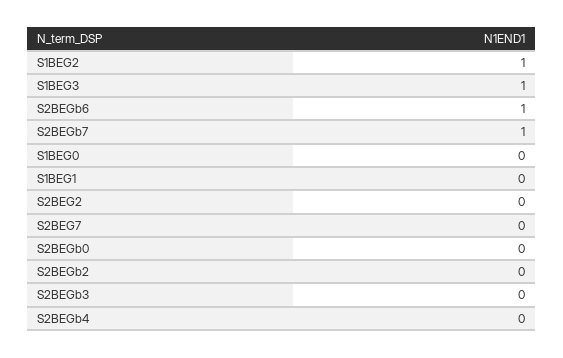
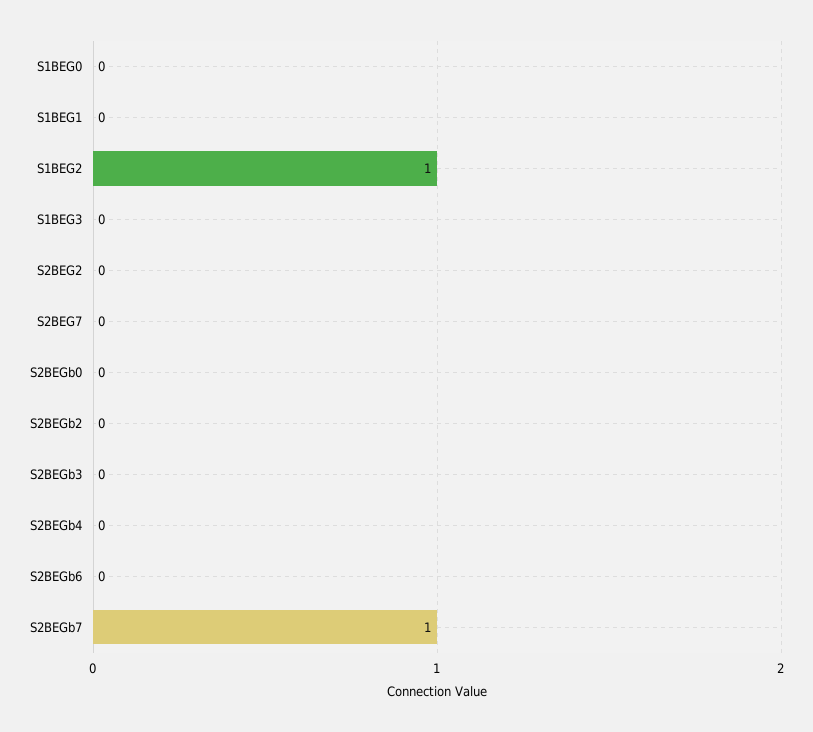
  {
    "S1BEG2": 1,
-   "S1BEG3": 1,
+   "S1BEG3": 0,
-   "S2BEGb6": 1,
+   "S2BEGb6": 0,
    "S2BEGb7": 1,
    "S1BEG0": 0,
    "S1BEG1": 0,
    "S2BEG2": 0,
    "S2BEG7": 0,
    "S2BEGb0": 0,
    "S2BEGb2": 0,
    "S2BEGb3": 0,
    "S2BEGb4": 0
  }

